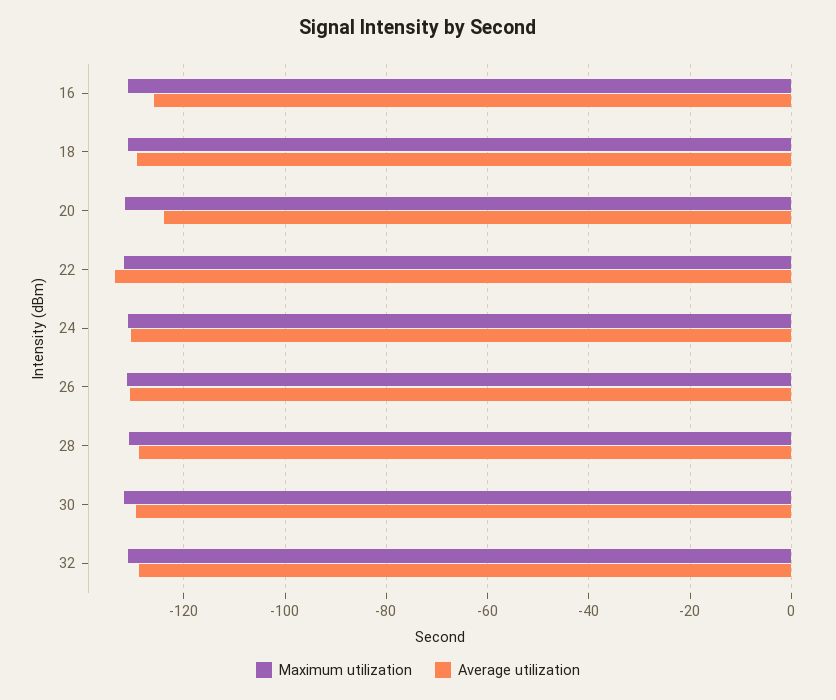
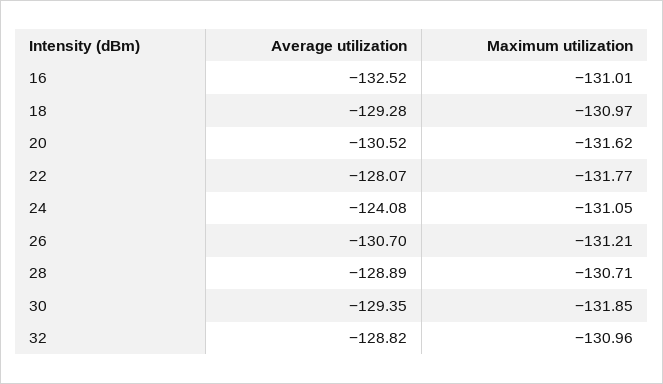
  {
    "Maximum utilization": {
      "16": -131.01,
      "18": -130.97,
      "20": -131.62,
      "22": -131.77,
      "24": -131.05,
      "26": -131.21,
      "28": -130.71,
      "30": -131.85,
      "32": -130.96
    },
    "Average utilization": {
-     "16": -126,
+     "16": -132.52,
      "18": -129.28,
-     "20": -124,
+     "20": -130.52,
-     "22": -134,
+     "22": -128.07,
-     "24": -130,
+     "24": -124.08,
      "26": -130.7,
      "28": -128.89,
      "30": -129.35,
      "32": -128.82
    }
  }

